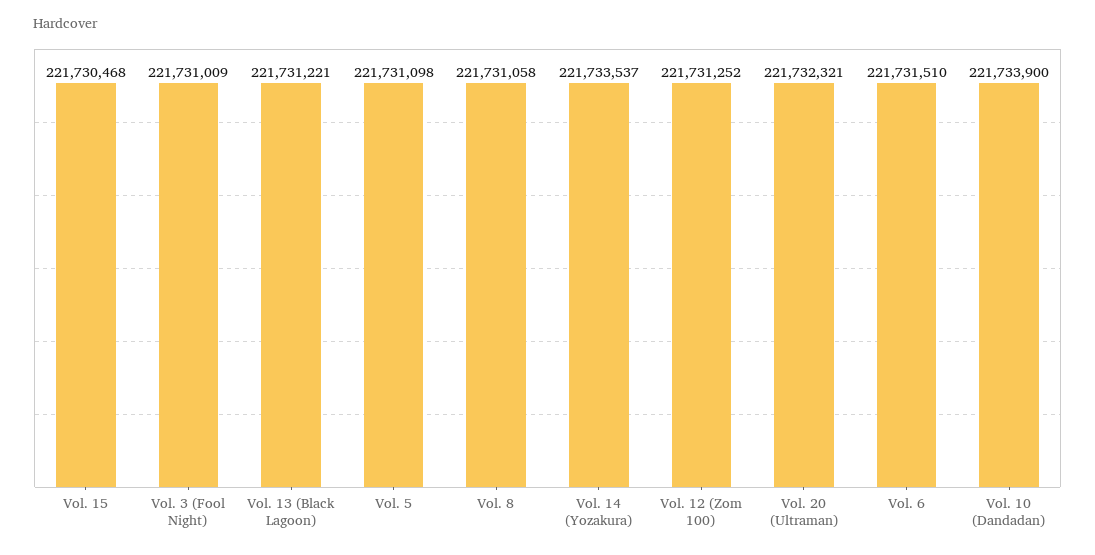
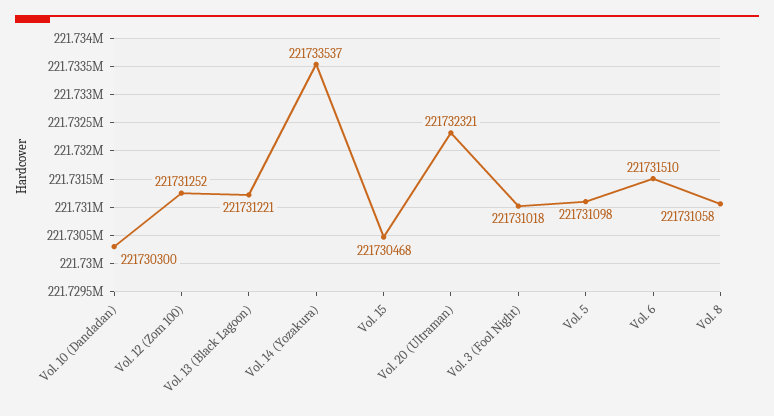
  {
    "Vol. 15": 221730468,
-   "Vol. 3 (Fool Night)": 221731009,
+   "Vol. 3 (Fool Night)": 221731018,
    "Vol. 13 (Black Lagoon)": 221731221,
    "Vol. 5": 221731098,
    "Vol. 8": 221731058,
    "Vol. 14 (Yozakura)": 221733537,
    "Vol. 12 (Zom 100)": 221731252,
    "Vol. 20 (Ultraman)": 221732321,
    "Vol. 6": 221731510,
-   "Vol. 10 (Dandadan)": 221733900
+   "Vol. 10 (Dandadan)": 221730300
  }

